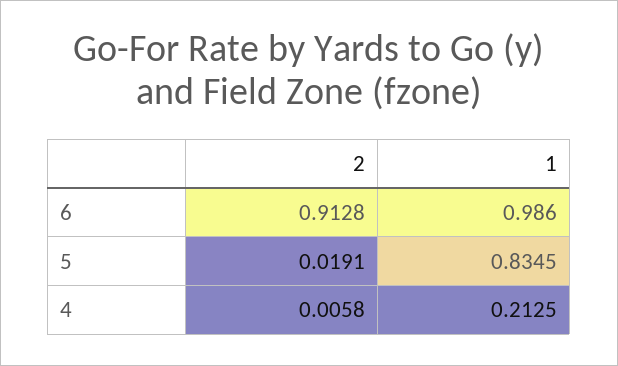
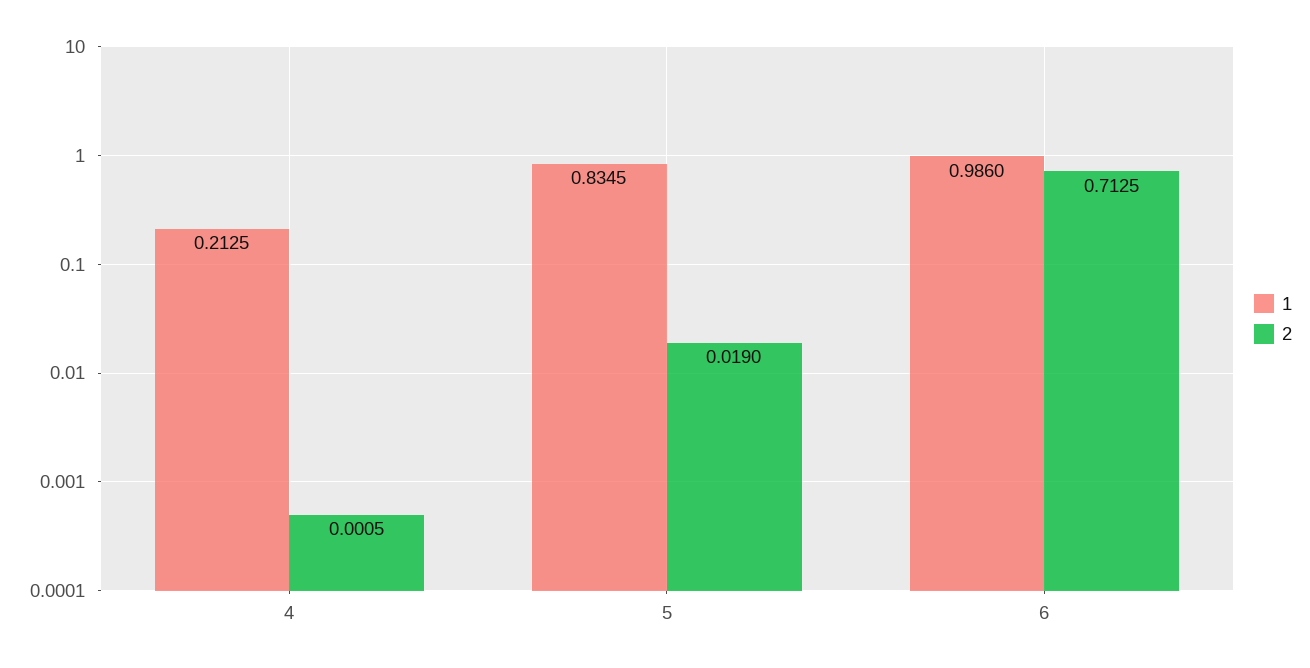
  {
    "2": {
-     "6": 0.9128,
+     "6": 0.7125,
-     "5": 0.0191,
+     "5": 0.019,
-     "4": 0.0058
+     "4": 0.0005
    },
    "1": {
      "6": 0.986,
      "5": 0.8345,
      "4": 0.2125
    }
  }

